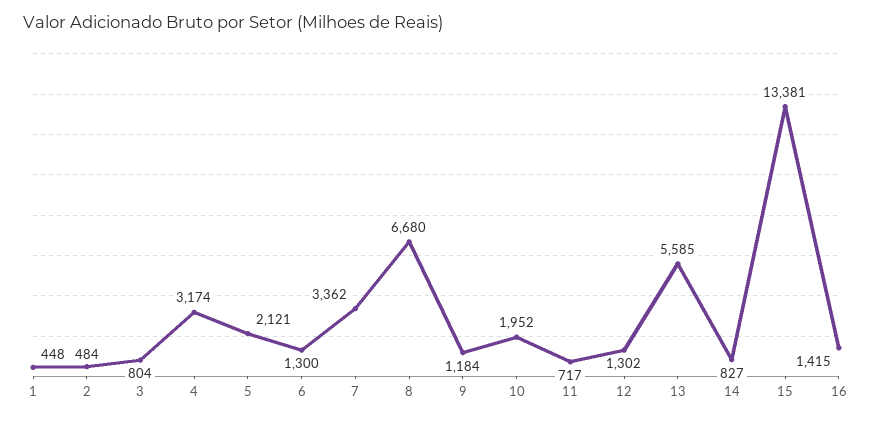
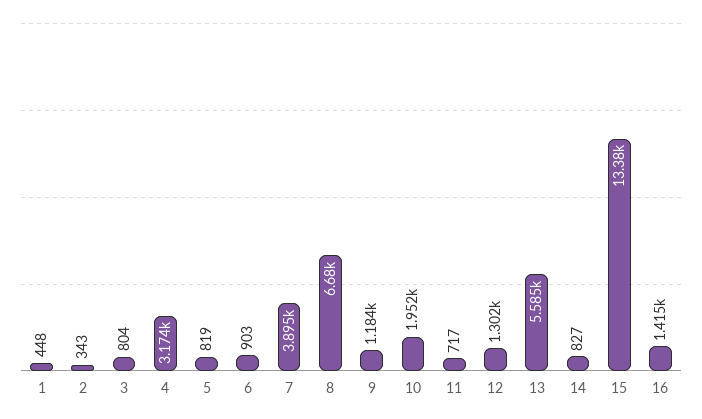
  {
    "1": 448,
-   "2": 484,
+   "2": 343,
    "3": 804,
    "4": 3174,
-   "5": 2121,
+   "5": 819,
-   "6": 1300,
+   "6": 903,
-   "7": 3362,
+   "7": 3895,
    "8": 6680,
    "9": 1184,
    "10": 1952,
    "11": 717,
    "12": 1302,
    "13": 5585,
    "14": 827,
    "15": 13381,
    "16": 1415
  }

